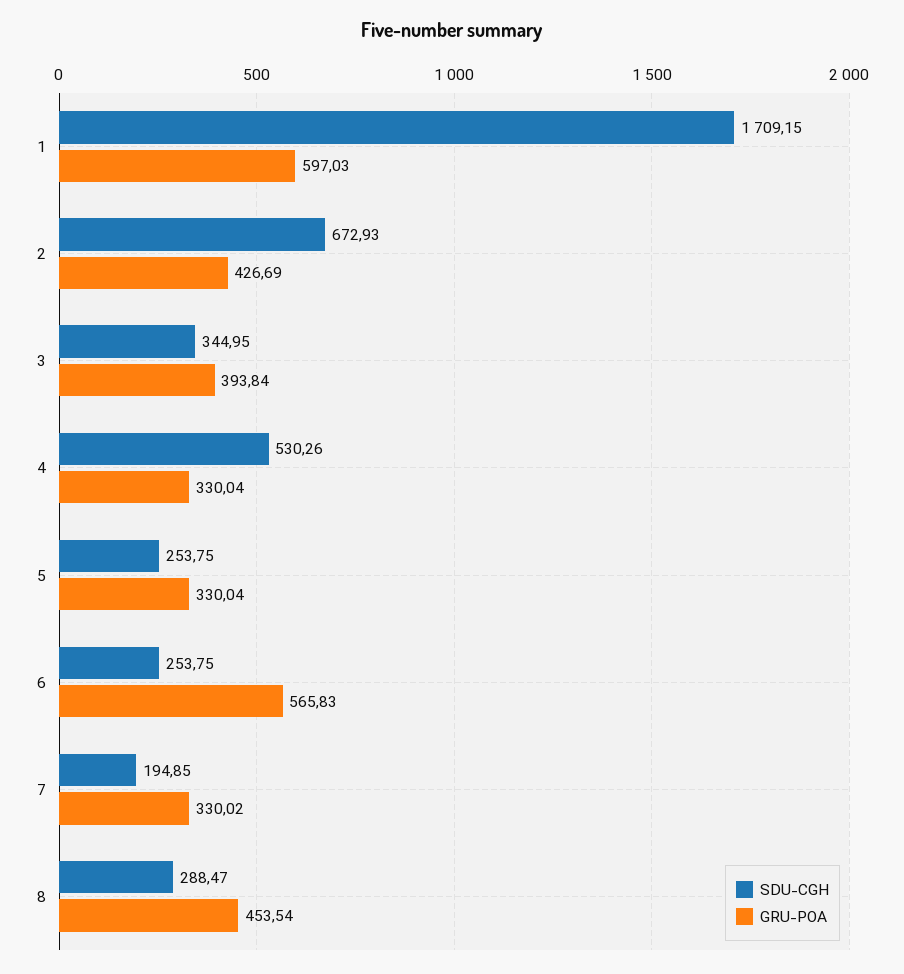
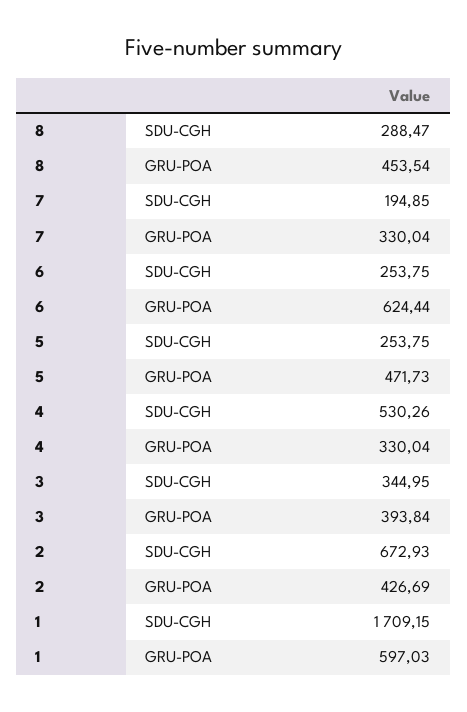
  {
    "SDU-CGH": {
      "1": 1709.15,
      "2": 672.93,
      "3": 344.95,
      "4": 530.26,
      "5": 253.75,
      "6": 253.75,
      "7": 194.85,
      "8": 288.47
    },
    "GRU-POA": {
      "1": 597.03,
      "2": 426.69,
      "3": 393.84,
      "4": 330.04,
-     "5": 330.04,
+     "5": 471.73,
-     "6": 565.83,
+     "6": 624.44,
-     "7": 330.02,
+     "7": 330.04,
      "8": 453.54
    }
  }

